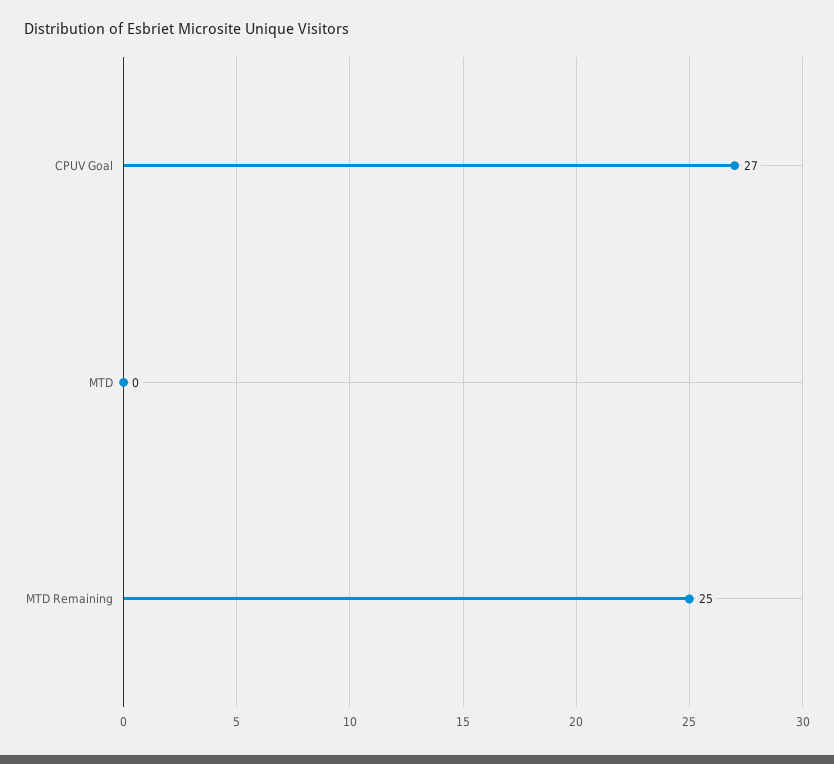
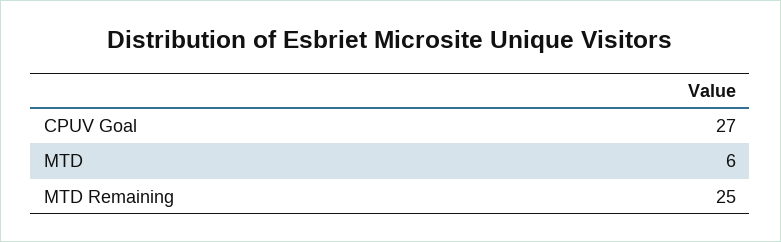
  {
    "CPUV Goal": 27,
-   "MTD": 0,
+   "MTD": 6,
    "MTD Remaining": 25
  }

